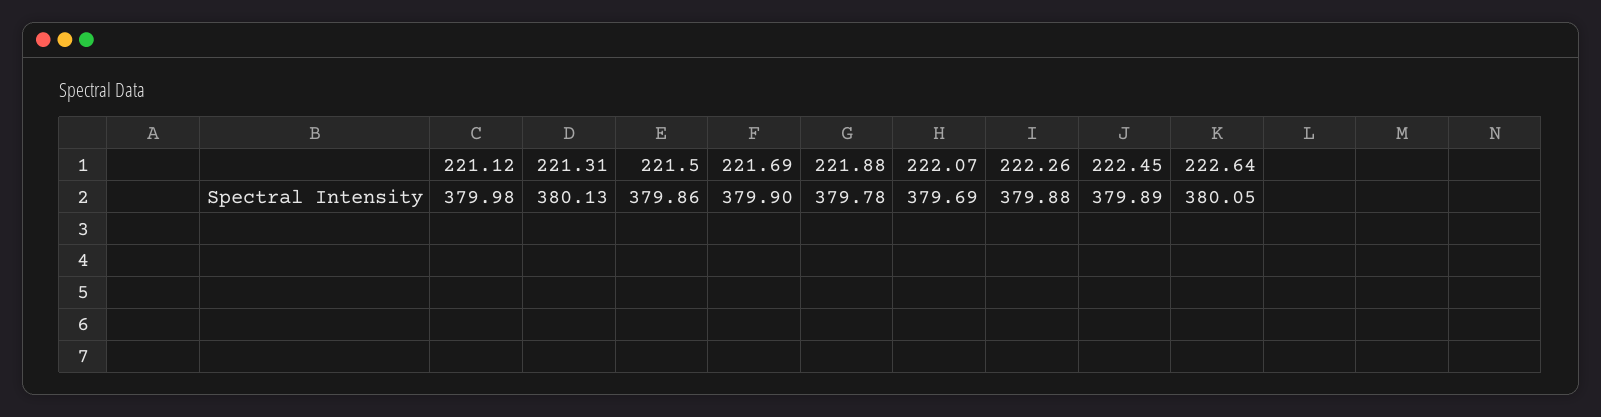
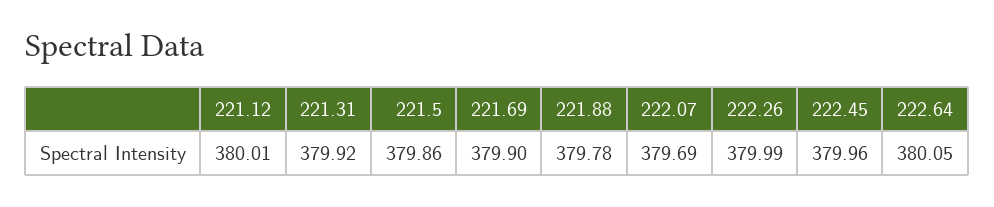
  {
-   "221.12": 379.98,
+   "221.12": 380.01,
-   "221.31": 380.13,
+   "221.31": 379.92,
    "221.5": 379.86,
    "221.69": 379.9,
    "221.88": 379.78,
    "222.07": 379.69,
-   "222.26": 379.88,
+   "222.26": 379.99,
-   "222.45": 379.89,
+   "222.45": 379.96,
    "222.64": 380.05
  }

